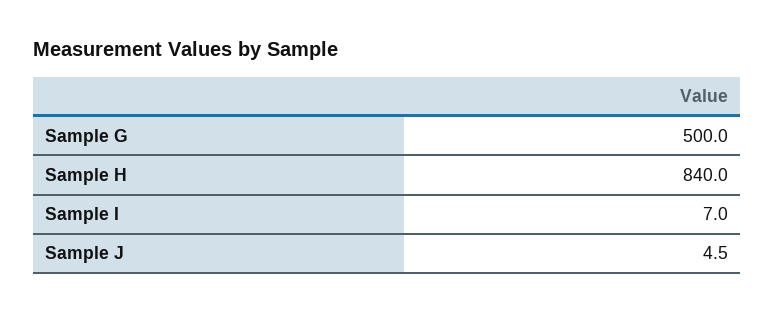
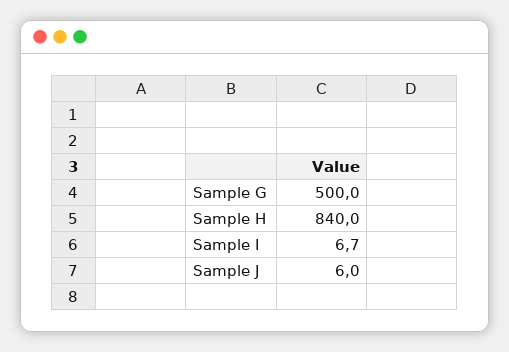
  {
    "Sample G": 500,
    "Sample H": 840,
-   "Sample I": 7,
+   "Sample I": 6.7,
-   "Sample J": 4.5
+   "Sample J": 6
  }

